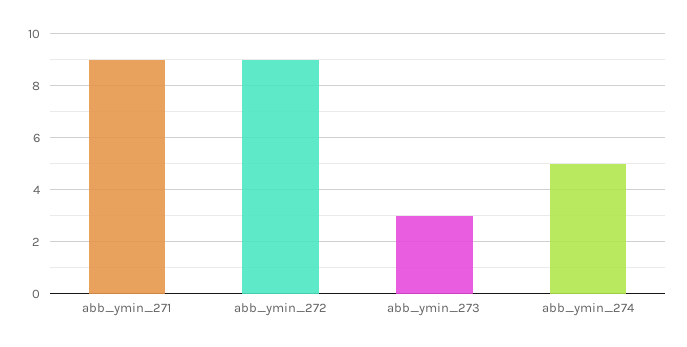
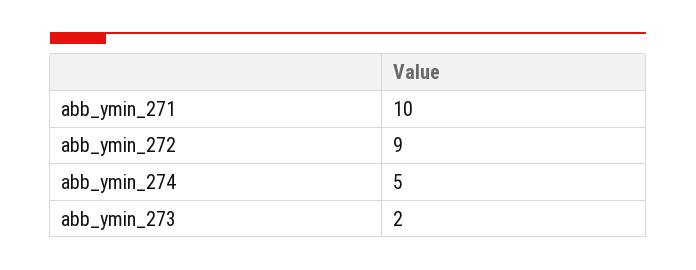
  {
-   "abb_ymin_271": 9,
+   "abb_ymin_271": 10,
    "abb_ymin_272": 9,
-   "abb_ymin_273": 3,
+   "abb_ymin_273": 2,
    "abb_ymin_274": 5
  }

